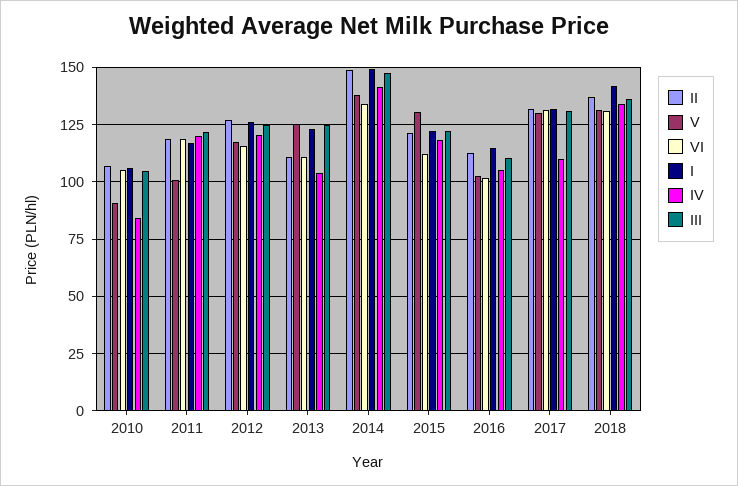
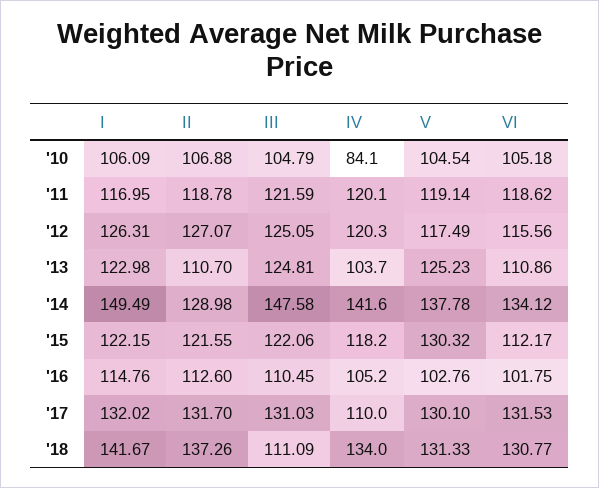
  {
    "II": {
      "2010": 106.88,
      "2011": 118.78,
      "2012": 127.07,
      "2013": 110.7,
-     "2014": 150,
+     "2014": 128.98,
      "2015": 121.55,
      "2016": 112.6,
      "2017": 131.7,
      "2018": 137.26
    },
    "V": {
-     "2010": 90,
+     "2010": 104.54,
-     "2011": 100,
+     "2011": 119.14,
      "2012": 117.49,
      "2013": 125.23,
      "2014": 137.78,
      "2015": 130.32,
      "2016": 102.76,
      "2017": 130.1,
      "2018": 131.33
    },
    "VI": {
      "2010": 105.18,
      "2011": 118.62,
      "2012": 115.56,
      "2013": 110.86,
      "2014": 134.12,
      "2015": 112.17,
      "2016": 101.75,
      "2017": 131.53,
      "2018": 130.77
    },
    "I": {
      "2010": 106.09,
      "2011": 116.95,
      "2012": 126.31,
      "2013": 122.98,
      "2014": 149.49,
      "2015": 122.15,
      "2016": 114.76,
      "2017": 132.02,
      "2018": 141.67
    },
    "IV": {
      "2010": 84.1,
      "2011": 120.1,
      "2012": 120.3,
      "2013": 103.7,
      "2014": 141.6,
      "2015": 118.2,
      "2016": 105.2,
      "2017": 110,
      "2018": 134
    },
    "III": {
      "2010": 104.79,
      "2011": 121.59,
      "2012": 125.05,
      "2013": 124.81,
      "2014": 147.58,
      "2015": 122.06,
      "2016": 110.45,
      "2017": 131.03,
-     "2018": 135
+     "2018": 111.09
    }
  }

